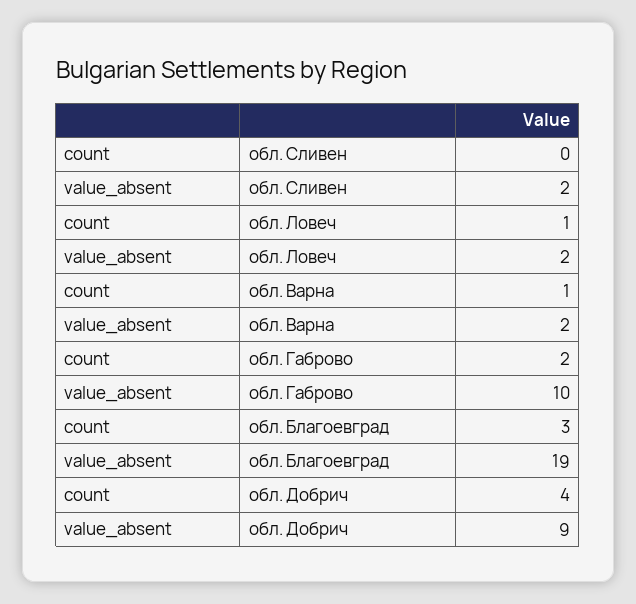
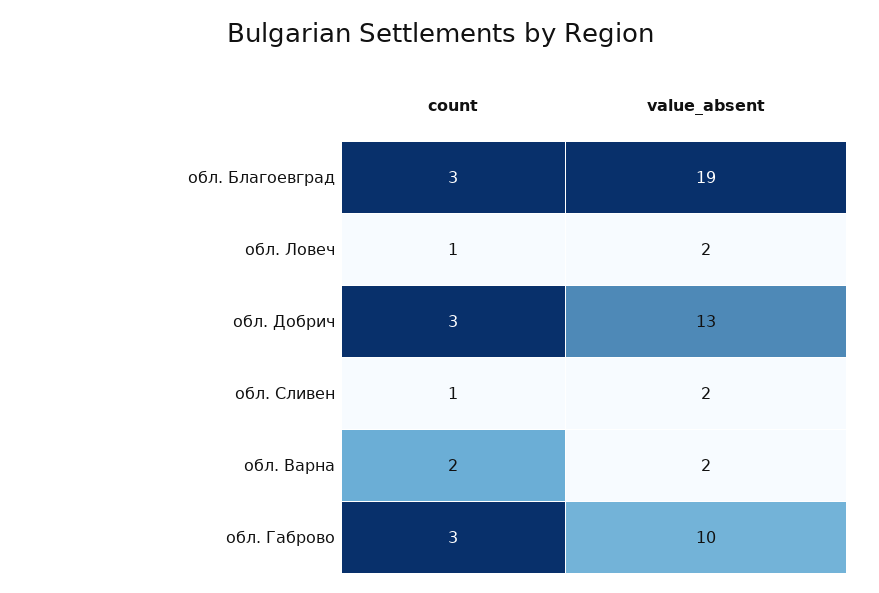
  {
    "count": {
-     "обл. Сливен": 0,
+     "обл. Сливен": 1,
      "обл. Ловеч": 1,
-     "обл. Варна": 1,
+     "обл. Варна": 2,
-     "обл. Габрово": 2,
+     "обл. Габрово": 3,
      "обл. Благоевград": 3,
-     "обл. Добрич": 4
+     "обл. Добрич": 3
    },
    "value_absent": {
      "обл. Сливен": 2,
      "обл. Ловеч": 2,
      "обл. Варна": 2,
      "обл. Габрово": 10,
      "обл. Благоевград": 19,
-     "обл. Добрич": 9
+     "обл. Добрич": 13
    }
  }

